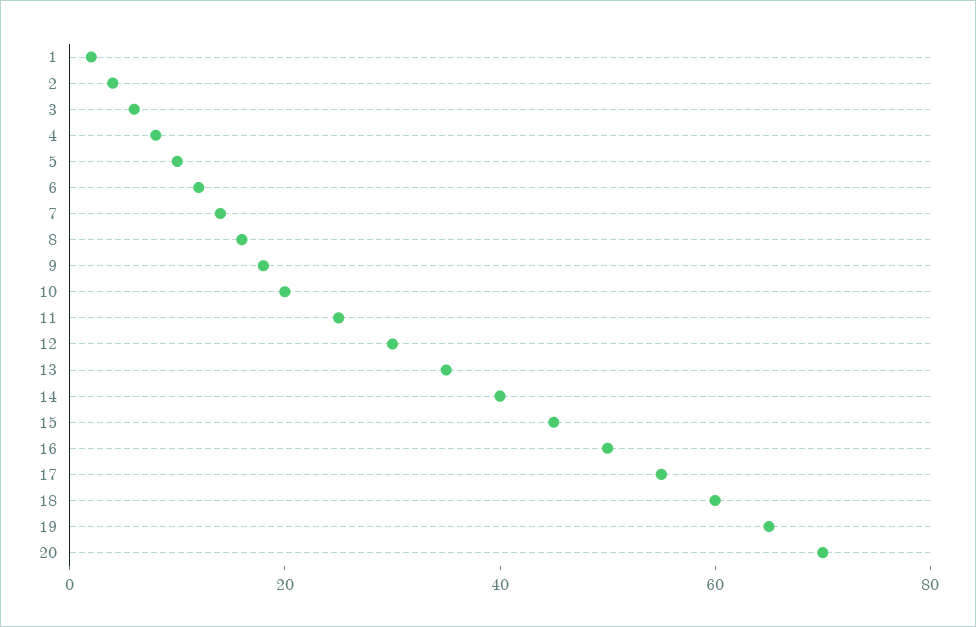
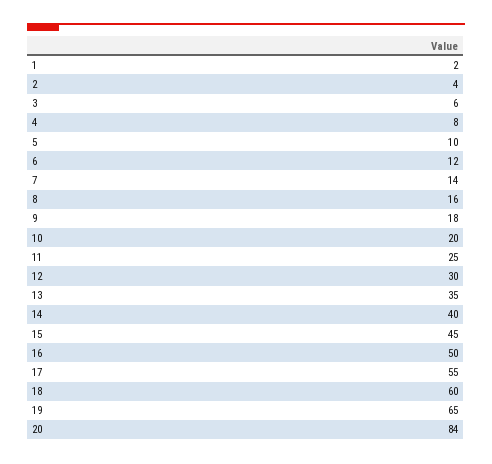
  {
    "1": 2,
    "2": 4,
    "3": 6,
    "4": 8,
    "5": 10,
    "6": 12,
    "7": 14,
    "8": 16,
    "9": 18,
    "10": 20,
    "11": 25,
    "12": 30,
    "13": 35,
    "14": 40,
    "15": 45,
    "16": 50,
    "17": 55,
    "18": 60,
    "19": 65,
-   "20": 70
+   "20": 84
  }

